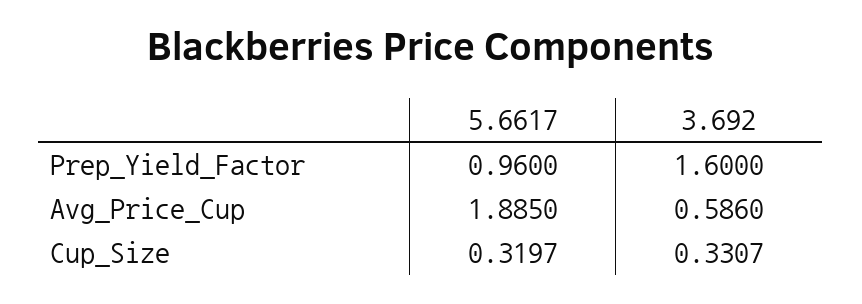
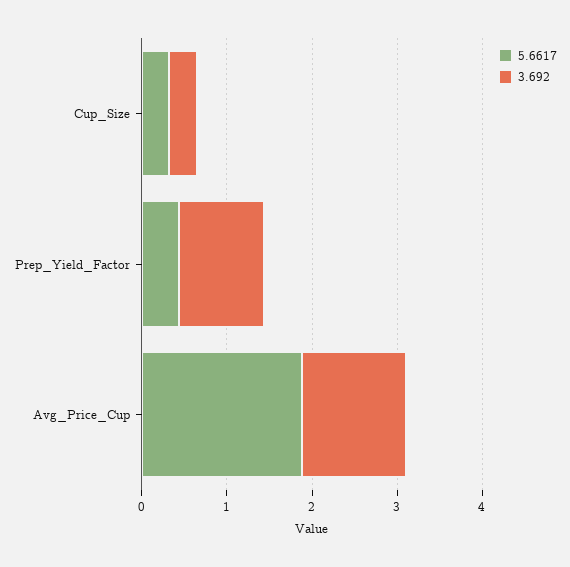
  {
    "5.6617": {
-     "Prep_Yield_Factor": 0.96,
+     "Prep_Yield_Factor": 0.4,
      "Avg_Price_Cup": 1.885,
      "Cup_Size": 0.3197
    },
    "3.692": {
-     "Prep_Yield_Factor": 1.6,
+     "Prep_Yield_Factor": 1,
-     "Avg_Price_Cup": 0.586,
+     "Avg_Price_Cup": 1.2,
      "Cup_Size": 0.3307
    }
  }

